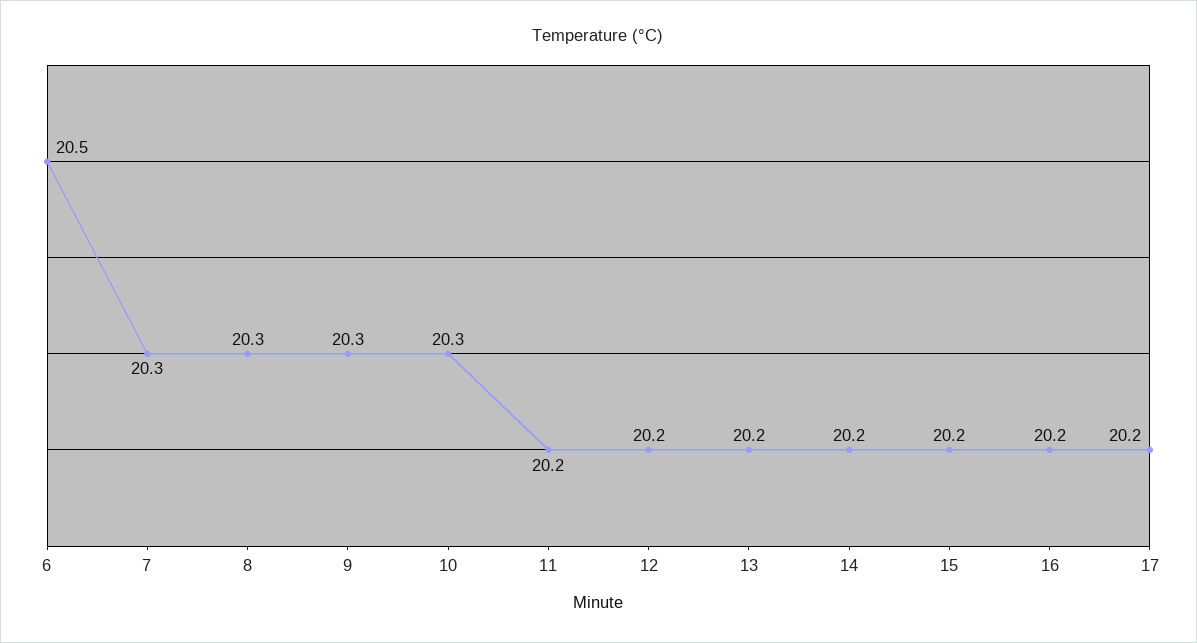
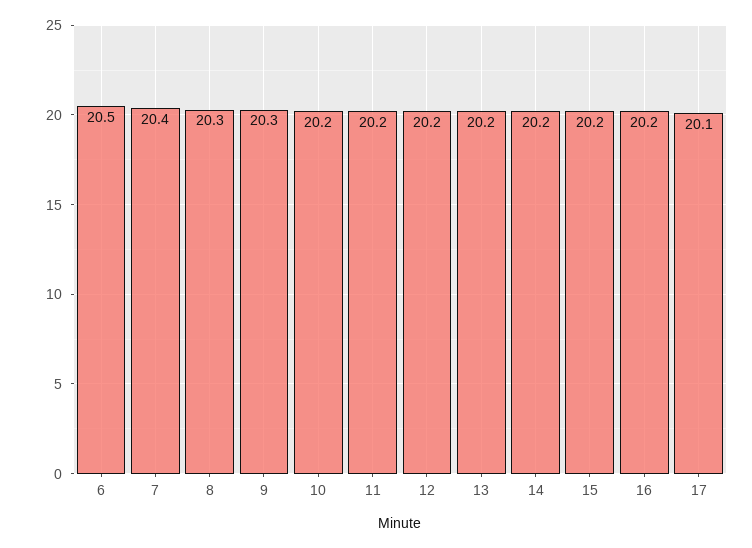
  {
    "6": 20.5,
-   "7": 20.3,
+   "7": 20.4,
    "8": 20.3,
    "9": 20.3,
-   "10": 20.3,
+   "10": 20.2,
    "11": 20.2,
    "12": 20.2,
    "13": 20.2,
    "14": 20.2,
    "15": 20.2,
    "16": 20.2,
-   "17": 20.2
+   "17": 20.1
  }

